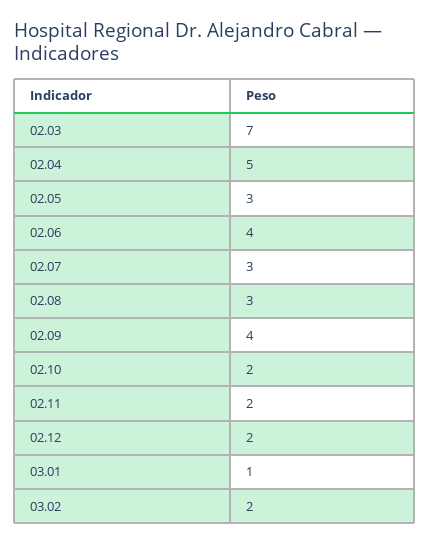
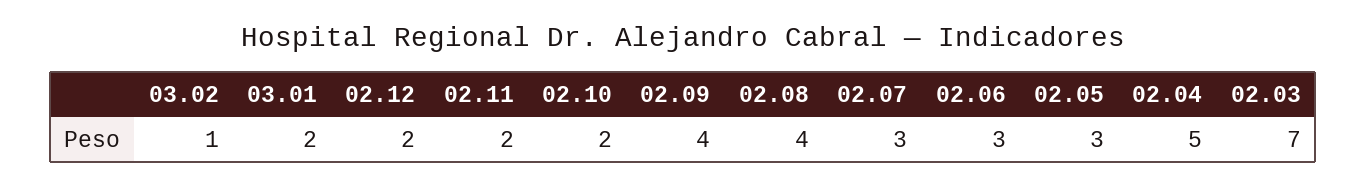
  {
    "02.03": 7,
    "02.04": 5,
    "02.05": 3,
-   "02.06": 4,
+   "02.06": 3,
    "02.07": 3,
-   "02.08": 3,
+   "02.08": 4,
    "02.09": 4,
    "02.10": 2,
    "02.11": 2,
    "02.12": 2,
-   "03.01": 1,
+   "03.01": 2,
-   "03.02": 2
+   "03.02": 1
  }

